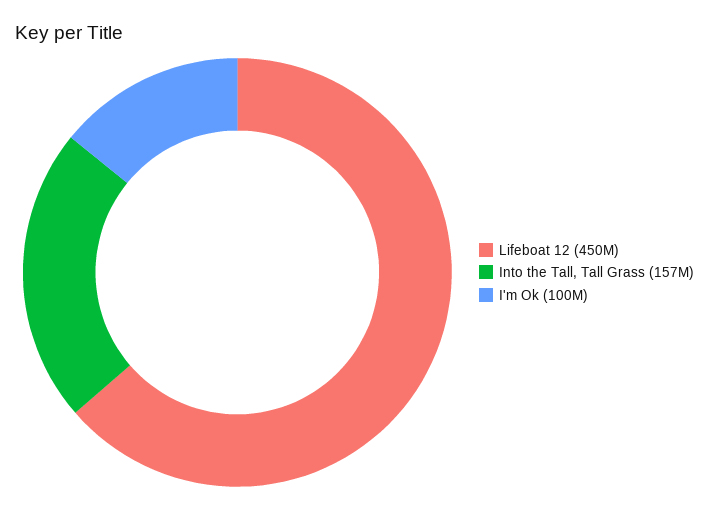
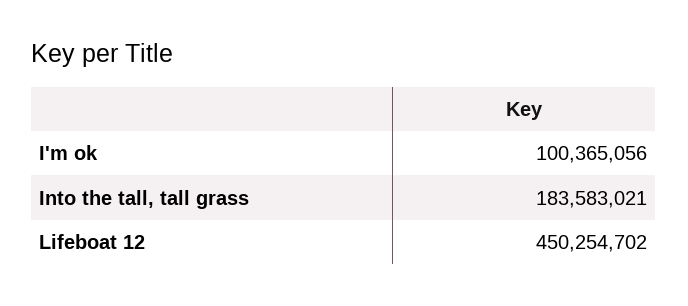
  {
    "Lifeboat 12": 450254702,
-   "Into the Tall, Tall Grass": 157000000,
+   "Into the Tall, Tall Grass": 183583021,
    "I'm Ok": 100365056
  }

